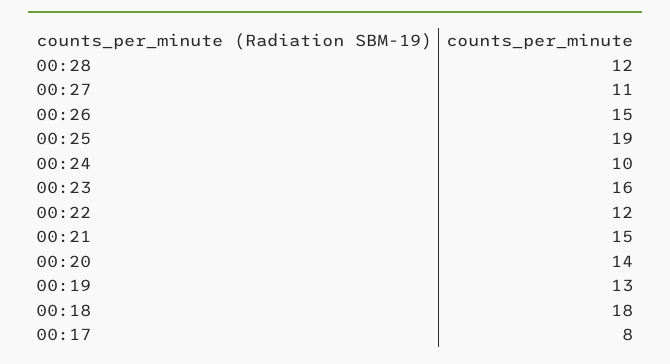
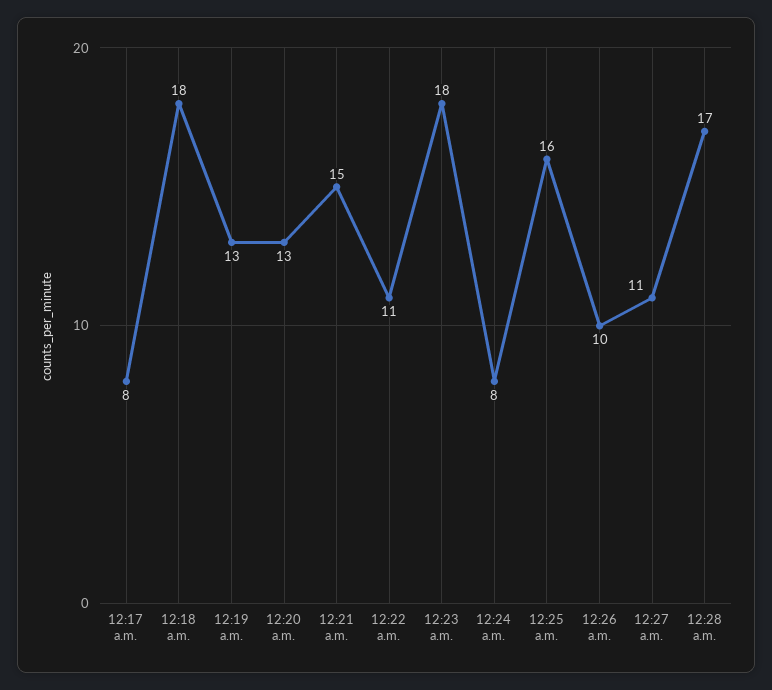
  {
-   "00:28": 12,
+   "00:28": 17,
    "00:27": 11,
-   "00:26": 15,
+   "00:26": 10,
-   "00:25": 19,
+   "00:25": 16,
-   "00:24": 10,
+   "00:24": 8,
-   "00:23": 16,
+   "00:23": 18,
-   "00:22": 12,
+   "00:22": 11,
    "00:21": 15,
-   "00:20": 14,
+   "00:20": 13,
    "00:19": 13,
    "00:18": 18,
    "00:17": 8
  }

